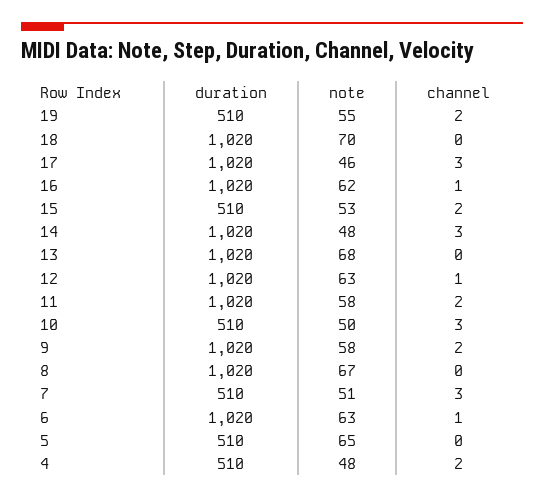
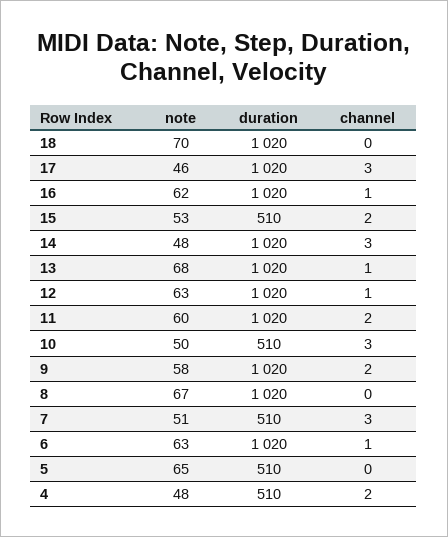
  {
    "duration": {
-     "19": 510,
      "18": 1020,
      "17": 1020,
      "16": 1020,
      "15": 510,
      "14": 1020,
      "13": 1020,
      "12": 1020,
      "11": 1020,
      "10": 510,
      "9": 1020,
      "8": 1020,
      "7": 510,
      "6": 1020,
      "5": 510,
      "4": 510
    },
    "note": {
-     "19": 55,
      "18": 70,
      "17": 46,
      "16": 62,
      "15": 53,
      "14": 48,
      "13": 68,
      "12": 63,
-     "11": 58,
+     "11": 60,
      "10": 50,
      "9": 58,
      "8": 67,
      "7": 51,
      "6": 63,
      "5": 65,
      "4": 48
    },
    "channel": {
-     "19": 2,
      "18": 0,
      "17": 3,
      "16": 1,
      "15": 2,
      "14": 3,
-     "13": 0,
+     "13": 1,
      "12": 1,
      "11": 2,
      "10": 3,
      "9": 2,
      "8": 0,
      "7": 3,
      "6": 1,
      "5": 0,
      "4": 2
    }
  }

